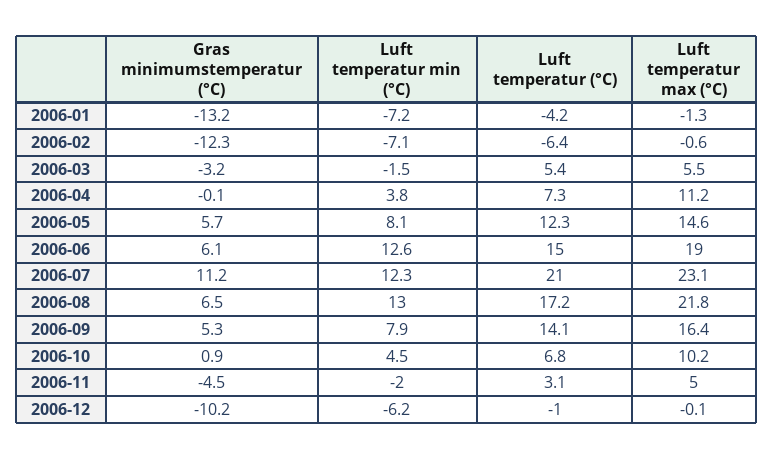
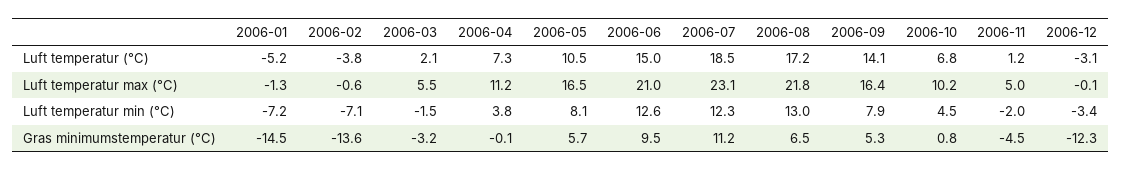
  {
    "Gras minimumstemperatur (°C)": {
-     "2006-01": -13.2,
+     "2006-01": -14.5,
-     "2006-02": -12.3,
+     "2006-02": -13.6,
      "2006-03": -3.2,
      "2006-04": -0.1,
      "2006-05": 5.7,
-     "2006-06": 6.1,
+     "2006-06": 9.5,
      "2006-07": 11.2,
      "2006-08": 6.5,
      "2006-09": 5.3,
-     "2006-10": 0.9,
+     "2006-10": 0.8,
      "2006-11": -4.5,
-     "2006-12": -10.2
+     "2006-12": -12.3
    },
    "Luft temperatur min (°C)": {
      "2006-01": -7.2,
      "2006-02": -7.1,
      "2006-03": -1.5,
      "2006-04": 3.8,
      "2006-05": 8.1,
      "2006-06": 12.6,
      "2006-07": 12.3,
      "2006-08": 13,
      "2006-09": 7.9,
      "2006-10": 4.5,
      "2006-11": -2,
-     "2006-12": -6.2
+     "2006-12": -3.4
    },
    "Luft temperatur (°C)": {
-     "2006-01": -4.2,
+     "2006-01": -5.2,
-     "2006-02": -6.4,
+     "2006-02": -3.8,
-     "2006-03": 5.4,
+     "2006-03": 2.1,
      "2006-04": 7.3,
-     "2006-05": 12.3,
+     "2006-05": 10.5,
      "2006-06": 15,
-     "2006-07": 21,
+     "2006-07": 18.5,
      "2006-08": 17.2,
      "2006-09": 14.1,
      "2006-10": 6.8,
-     "2006-11": 3.1,
+     "2006-11": 1.2,
-     "2006-12": -1
+     "2006-12": -3.1
    },
    "Luft temperatur max (°C)": {
      "2006-01": -1.3,
      "2006-02": -0.6,
      "2006-03": 5.5,
      "2006-04": 11.2,
-     "2006-05": 14.6,
+     "2006-05": 16.5,
-     "2006-06": 19,
+     "2006-06": 21,
      "2006-07": 23.1,
      "2006-08": 21.8,
      "2006-09": 16.4,
      "2006-10": 10.2,
      "2006-11": 5,
      "2006-12": -0.1
    }
  }

